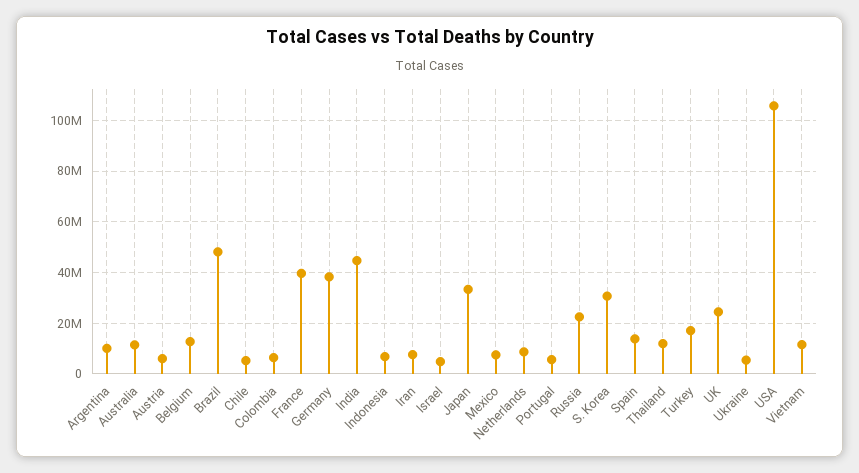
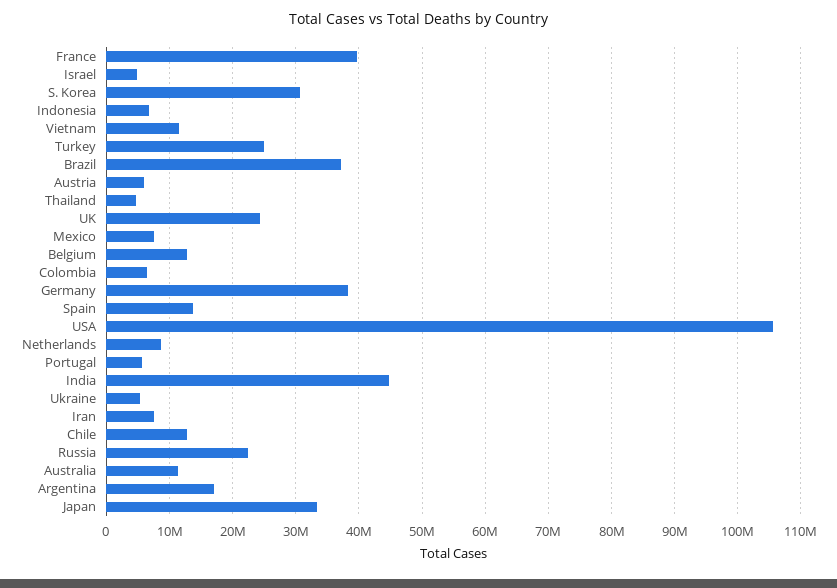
  {
-   "Argentina": 10000000,
+   "Argentina": 17000000,
    "Australia": 11000000,
    "Austria": 6000000,
    "Belgium": 13000000,
-   "Brazil": 47500000,
+   "Brazil": 37000000,
-   "Chile": 5000000,
+   "Chile": 13000000,
    "Colombia": 6000000,
    "France": 40000000,
    "Germany": 38000000,
    "India": 45000000,
    "Indonesia": 7000000,
    "Iran": 8000000,
    "Israel": 5000000,
    "Japan": 33000000,
    "Mexico": 7000000,
    "Netherlands": 9000000,
    "Portugal": 6000000,
    "Russia": 22000000,
    "S. Korea": 31000000,
    "Spain": 14000000,
-   "Thailand": 12500000,
+   "Thailand": 5000000,
-   "Turkey": 17500000,
+   "Turkey": 25000000,
    "UK": 24000000,
    "Ukraine": 5000000,
    "USA": 106000000,
    "Vietnam": 12000000
  }

